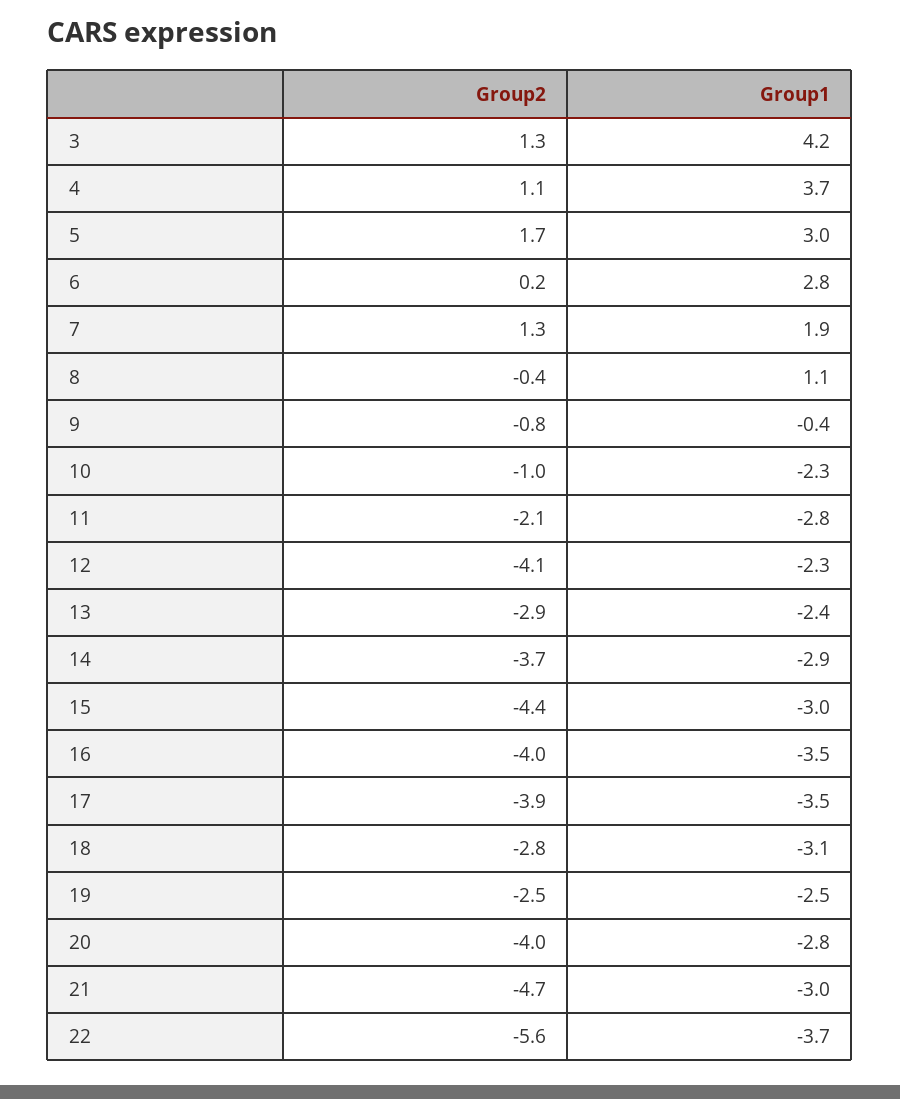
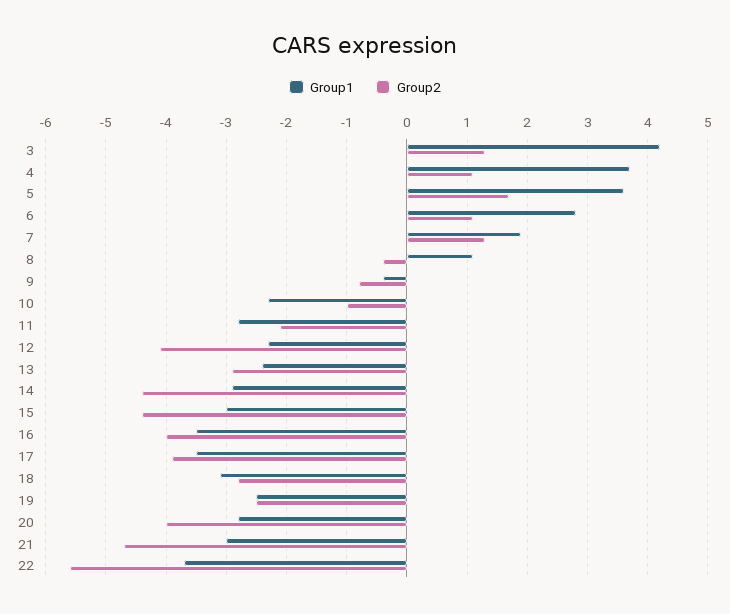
  {
    "Group2": {
      "3": 1.3,
      "4": 1.1,
      "5": 1.7,
-     "6": 0.2,
+     "6": 1.1,
      "7": 1.3,
      "8": -0.4,
      "9": -0.8,
      "10": -1,
      "11": -2.1,
      "12": -4.1,
      "13": -2.9,
-     "14": -3.7,
+     "14": -4.4,
      "15": -4.4,
      "16": -4,
      "17": -3.9,
      "18": -2.8,
      "19": -2.5,
      "20": -4,
      "21": -4.7,
      "22": -5.6
    },
    "Group1": {
      "3": 4.2,
      "4": 3.7,
-     "5": 3,
+     "5": 3.6,
      "6": 2.8,
      "7": 1.9,
      "8": 1.1,
      "9": -0.4,
      "10": -2.3,
      "11": -2.8,
      "12": -2.3,
      "13": -2.4,
      "14": -2.9,
      "15": -3,
      "16": -3.5,
      "17": -3.5,
      "18": -3.1,
      "19": -2.5,
      "20": -2.8,
      "21": -3,
      "22": -3.7
    }
  }

